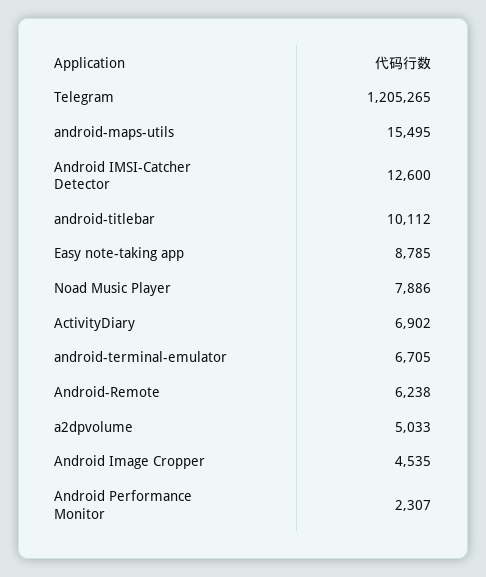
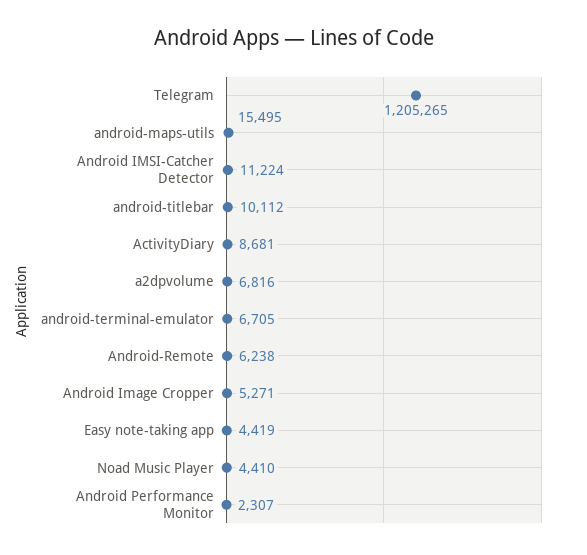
  {
    "Telegram": 1205265,
    "android-maps-utils": 15495,
-   "Android IMSI-Catcher Detector": 12600,
+   "Android IMSI-Catcher Detector": 11224,
    "android-titlebar": 10112,
-   "Easy note-taking app": 8785,
+   "Easy note-taking app": 4419,
-   "Noad Music Player": 7886,
+   "Noad Music Player": 4410,
-   "ActivityDiary": 6902,
+   "ActivityDiary": 8681,
    "android-terminal-emulator": 6705,
    "Android-Remote": 6238,
-   "a2dpvolume": 5033,
+   "a2dpvolume": 6816,
-   "Android Image Cropper": 4535,
+   "Android Image Cropper": 5271,
    "Android Performance Monitor": 2307
  }

